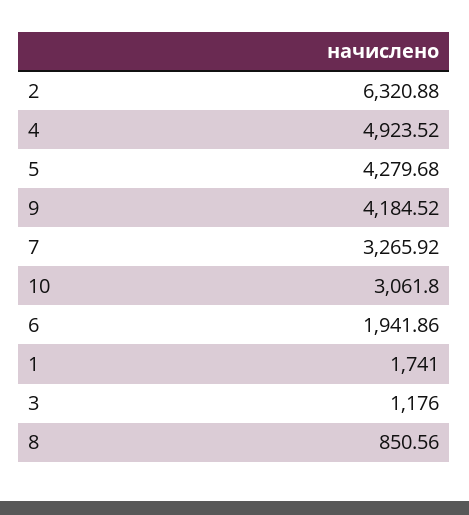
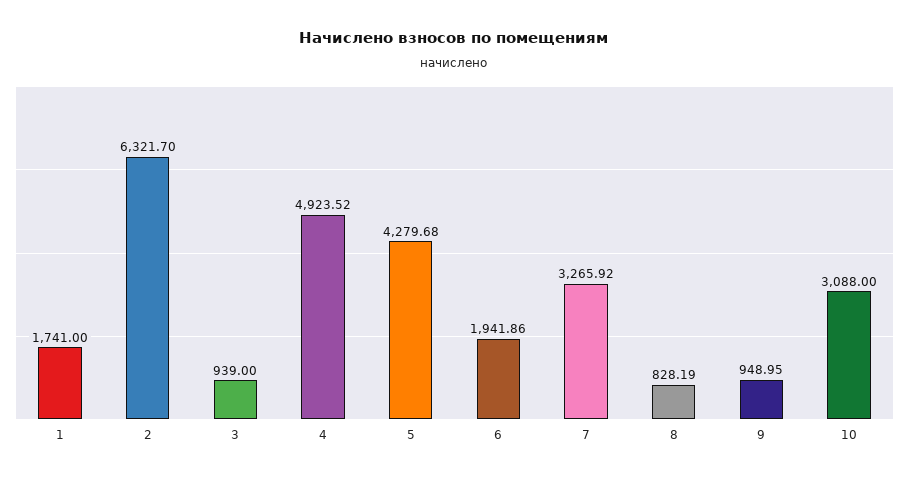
  {
-   "2": 6320.88,
+   "2": 6321.7,
    "4": 4923.52,
    "5": 4279.68,
-   "9": 4184.52,
+   "9": 948.95,
    "7": 3265.92,
-   "10": 3061.8,
+   "10": 3088,
    "6": 1941.86,
    "1": 1741,
-   "3": 1176,
+   "3": 939,
-   "8": 850.56
+   "8": 828.19
  }

